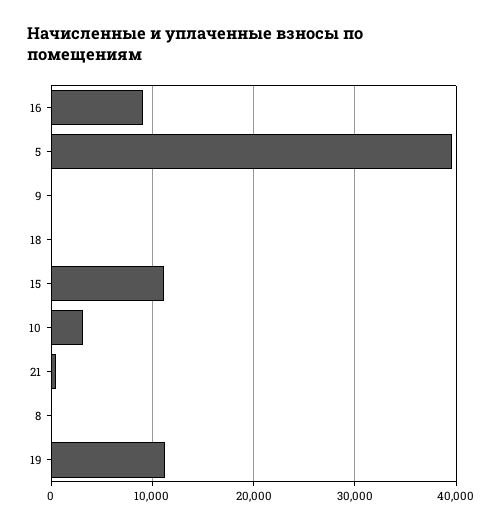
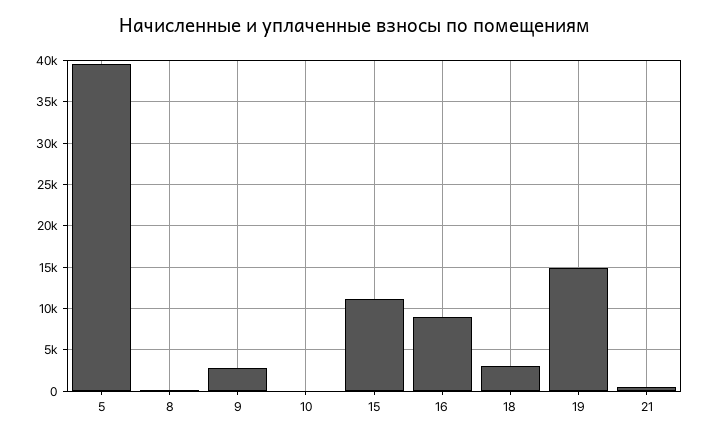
  {
    "16": 9000,
    "5": 40000,
-   "9": 0,
+   "9": 3000,
-   "18": 0,
+   "18": 3000,
    "15": 11000,
-   "10": 3000,
+   "10": 0,
    "21": 0,
    "8": 0,
-   "19": 11000
+   "19": 15000
  }

